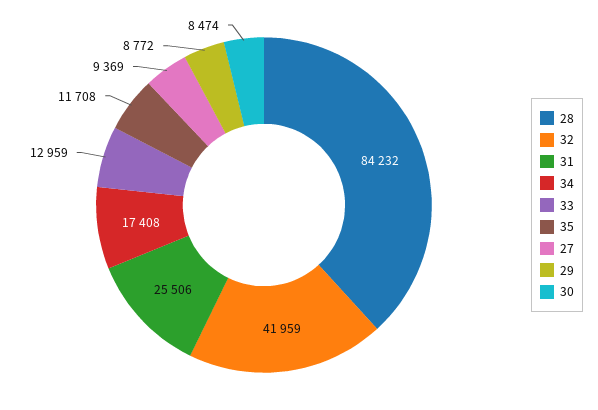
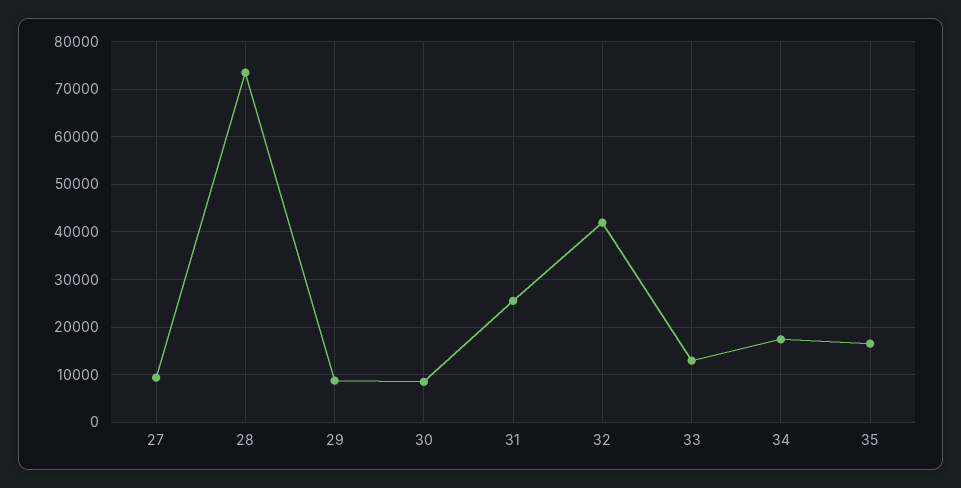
  {
-   "28": 84232,
+   "28": 74000,
    "32": 41959,
    "31": 25506,
    "34": 17408,
    "33": 12959,
-   "35": 11708,
+   "35": 16000,
    "27": 9369,
    "29": 8772,
    "30": 8474
  }

